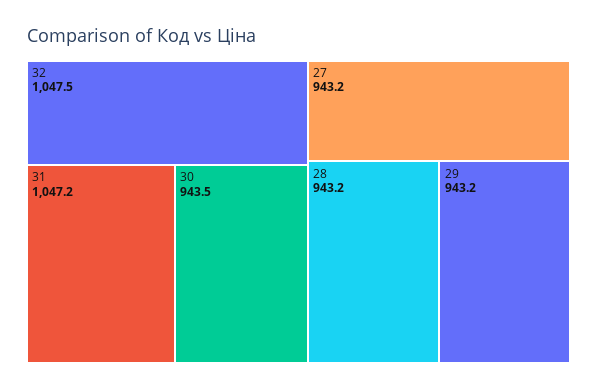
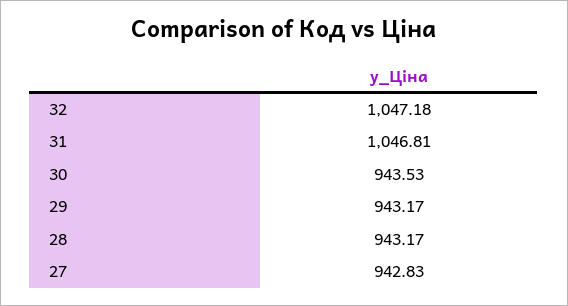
  {
-   "32": 1047.5,
+   "32": 1047.18,
-   "31": 1047.2,
+   "31": 1046.81,
    "30": 943.53,
-   "27": 943.2,
+   "27": 942.83,
    "28": 943.17,
    "29": 943.17
  }

